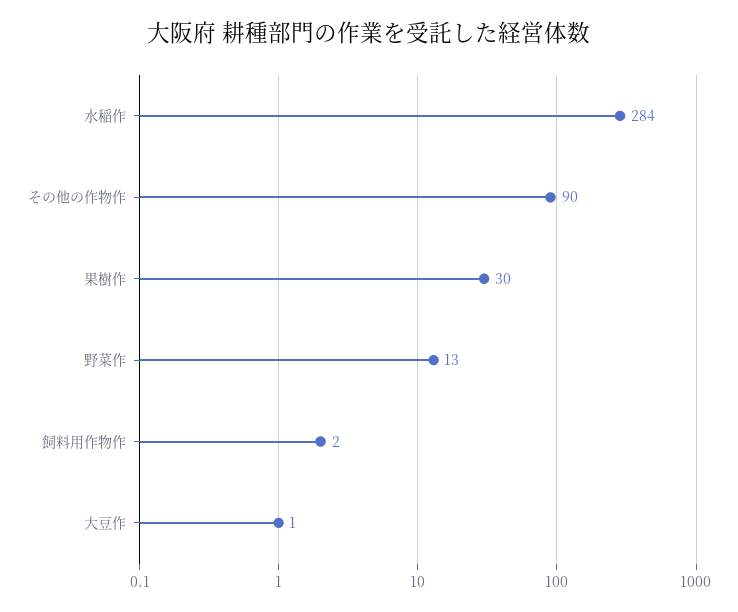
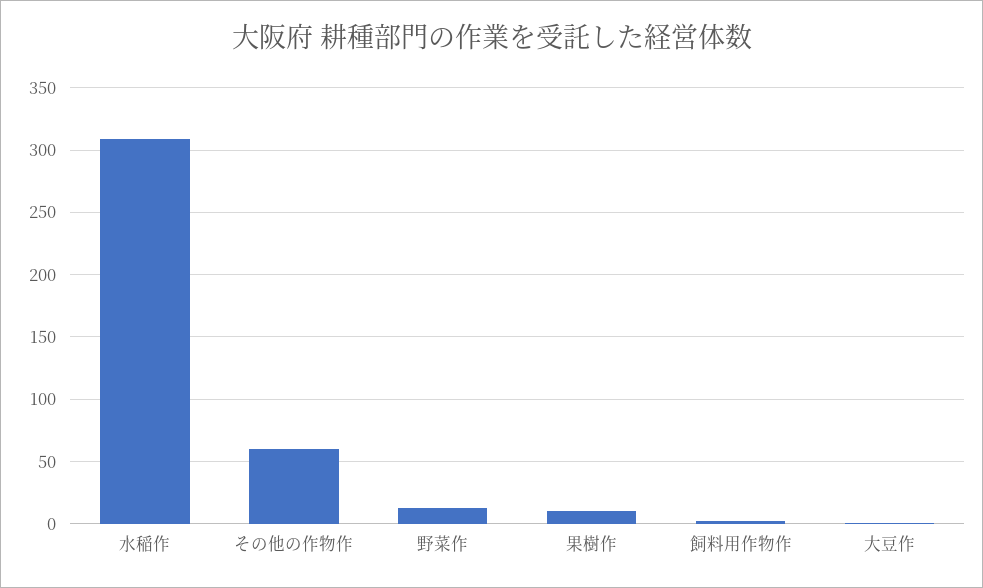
  {
-   "水稲作": 284,
+   "水稲作": 310,
-   "その他の作物作": 90,
+   "その他の作物作": 60,
-   "果樹作": 30,
+   "果樹作": 10,
    "野菜作": 13,
    "飼料用作物作": 2,
    "大豆作": 1
  }

